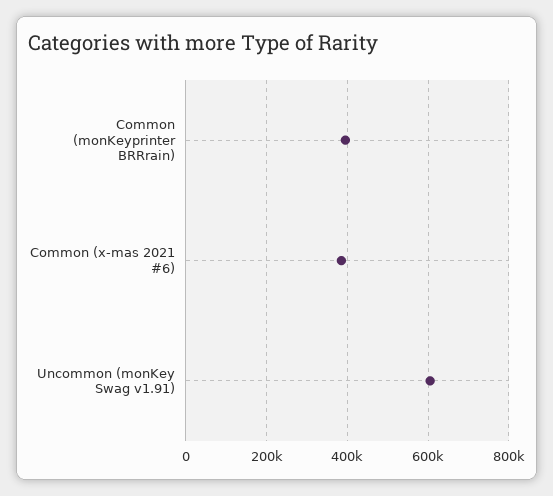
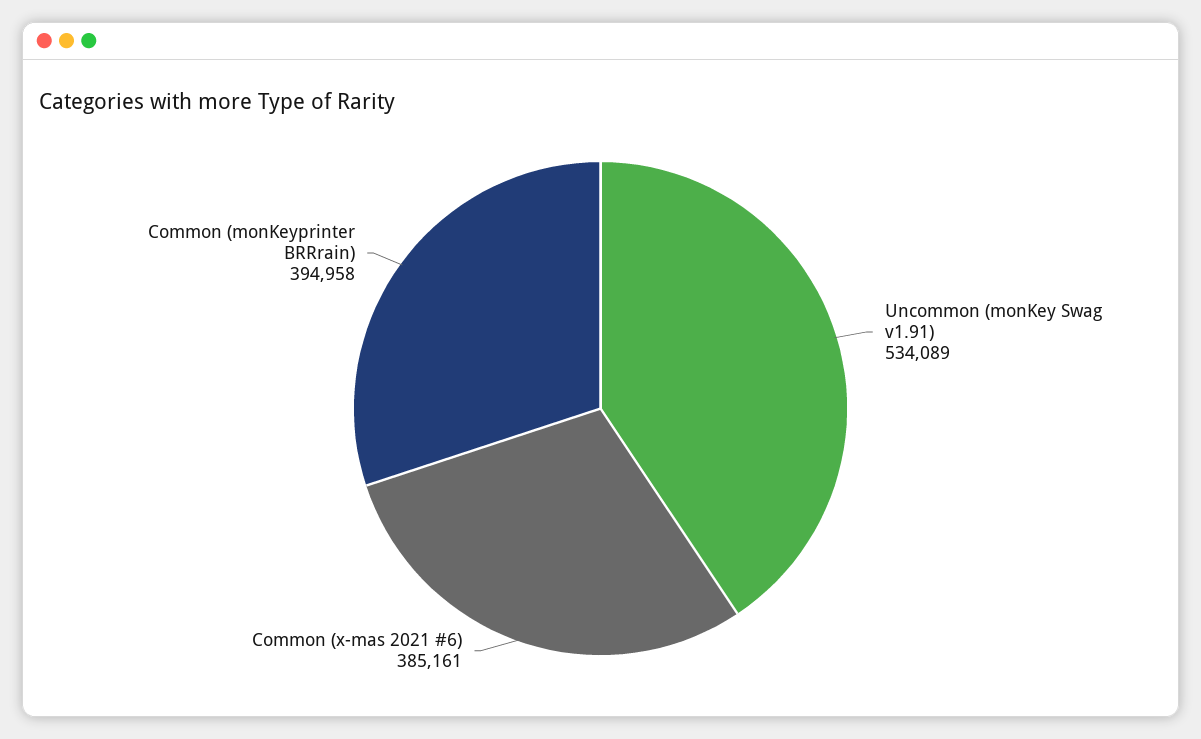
  {
    "Common (monKeyprinter BRRrain)": 394958,
    "Common (x-mas 2021 #6)": 385161,
-   "Uncommon (monKey Swag v1.91)": 600000
+   "Uncommon (monKey Swag v1.91)": 534089
  }

